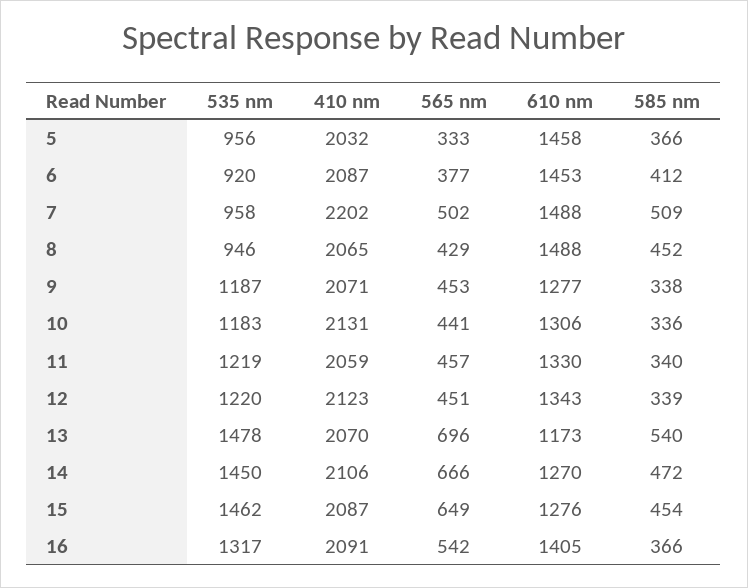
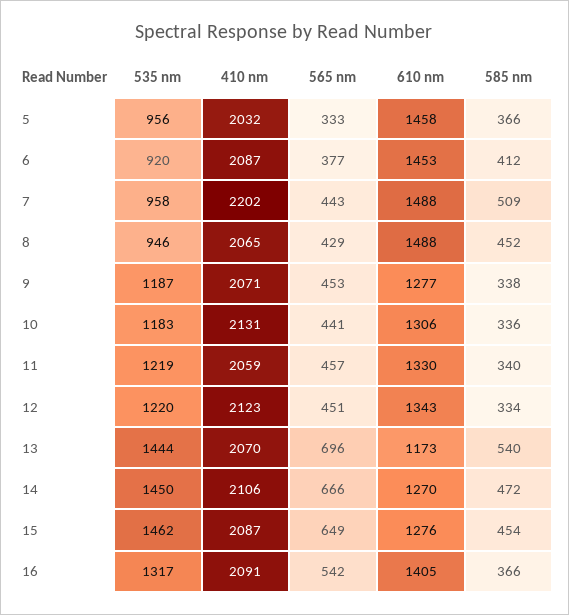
  {
    "535 nm": {
      "5": 956,
      "6": 920,
      "7": 958,
      "8": 946,
      "9": 1187,
      "10": 1183,
      "11": 1219,
      "12": 1220,
-     "13": 1478,
+     "13": 1444,
      "14": 1450,
      "15": 1462,
      "16": 1317
    },
    "410 nm": {
      "5": 2032,
      "6": 2087,
      "7": 2202,
      "8": 2065,
      "9": 2071,
      "10": 2131,
      "11": 2059,
      "12": 2123,
      "13": 2070,
      "14": 2106,
      "15": 2087,
      "16": 2091
    },
    "565 nm": {
      "5": 333,
      "6": 377,
-     "7": 502,
+     "7": 443,
      "8": 429,
      "9": 453,
      "10": 441,
      "11": 457,
      "12": 451,
      "13": 696,
      "14": 666,
      "15": 649,
      "16": 542
    },
    "610 nm": {
      "5": 1458,
      "6": 1453,
      "7": 1488,
      "8": 1488,
      "9": 1277,
      "10": 1306,
      "11": 1330,
      "12": 1343,
      "13": 1173,
      "14": 1270,
      "15": 1276,
      "16": 1405
    },
    "585 nm": {
      "5": 366,
      "6": 412,
      "7": 509,
      "8": 452,
      "9": 338,
      "10": 336,
      "11": 340,
-     "12": 339,
+     "12": 334,
      "13": 540,
      "14": 472,
      "15": 454,
      "16": 366
    }
  }

